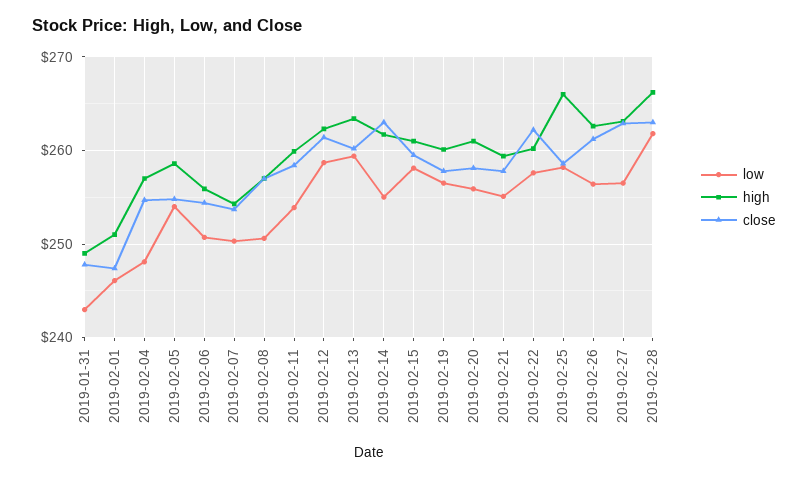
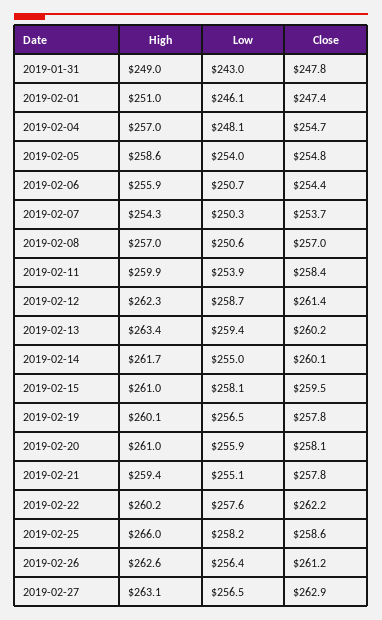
  {
    "low": {
      "2019-01-31": 243,
      "2019-02-01": 246.1,
      "2019-02-04": 248.1,
      "2019-02-05": 254,
      "2019-02-06": 250.7,
      "2019-02-07": 250.3,
      "2019-02-08": 250.6,
      "2019-02-11": 253.9,
      "2019-02-12": 258.7,
      "2019-02-13": 259.4,
      "2019-02-14": 255,
      "2019-02-15": 258.1,
      "2019-02-19": 256.5,
      "2019-02-20": 255.9,
      "2019-02-21": 255.1,
      "2019-02-22": 257.6,
      "2019-02-25": 258.2,
      "2019-02-26": 256.4,
-     "2019-02-27": 256.5,
+     "2019-02-27": 256.5
-     "2019-02-28": 262
    },
    "high": {
      "2019-01-31": 249,
      "2019-02-01": 251,
      "2019-02-04": 257,
      "2019-02-05": 258.6,
      "2019-02-06": 255.9,
      "2019-02-07": 254.3,
      "2019-02-08": 257,
      "2019-02-11": 259.9,
      "2019-02-12": 262.3,
      "2019-02-13": 263.4,
      "2019-02-14": 261.7,
      "2019-02-15": 261,
      "2019-02-19": 260.1,
      "2019-02-20": 261,
      "2019-02-21": 259.4,
      "2019-02-22": 260.2,
      "2019-02-25": 266,
      "2019-02-26": 262.6,
-     "2019-02-27": 263.1,
+     "2019-02-27": 263.1
-     "2019-02-28": 266
    },
    "close": {
      "2019-01-31": 247.8,
      "2019-02-01": 247.4,
      "2019-02-04": 254.7,
      "2019-02-05": 254.8,
      "2019-02-06": 254.4,
      "2019-02-07": 253.7,
      "2019-02-08": 257,
      "2019-02-11": 258.4,
      "2019-02-12": 261.4,
      "2019-02-13": 260.2,
-     "2019-02-14": 263,
+     "2019-02-14": 260.1,
      "2019-02-15": 259.5,
      "2019-02-19": 257.8,
      "2019-02-20": 258.1,
      "2019-02-21": 257.8,
      "2019-02-22": 262.2,
      "2019-02-25": 258.6,
      "2019-02-26": 261.2,
-     "2019-02-27": 262.9,
+     "2019-02-27": 262.9
-     "2019-02-28": 263
    }
  }

